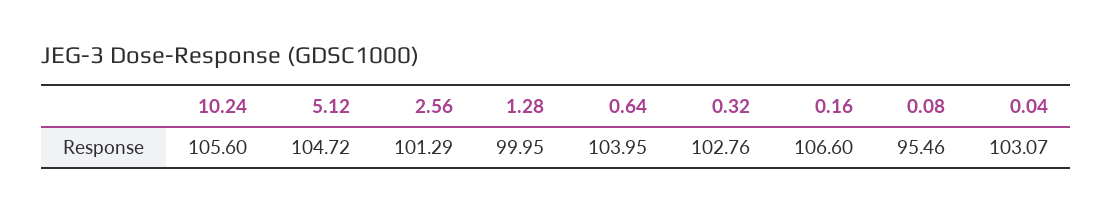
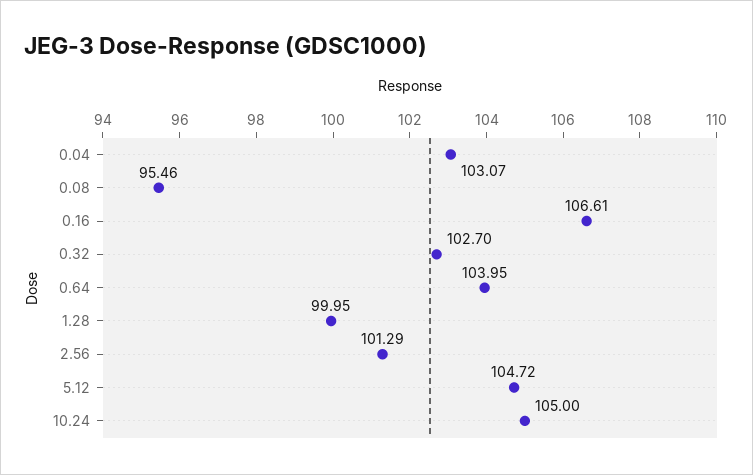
  {
-   "10.24": 105.6,
+   "10.24": 105,
    "5.12": 104.72,
    "2.56": 101.29,
    "1.28": 99.95,
    "0.64": 103.95,
-   "0.32": 102.76,
+   "0.32": 102.7,
-   "0.16": 106.6,
+   "0.16": 106.61,
    "0.08": 95.46,
    "0.04": 103.07
  }

